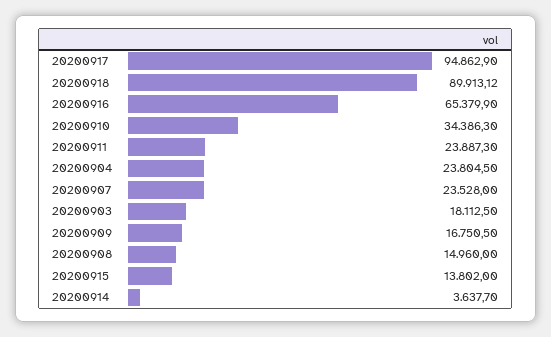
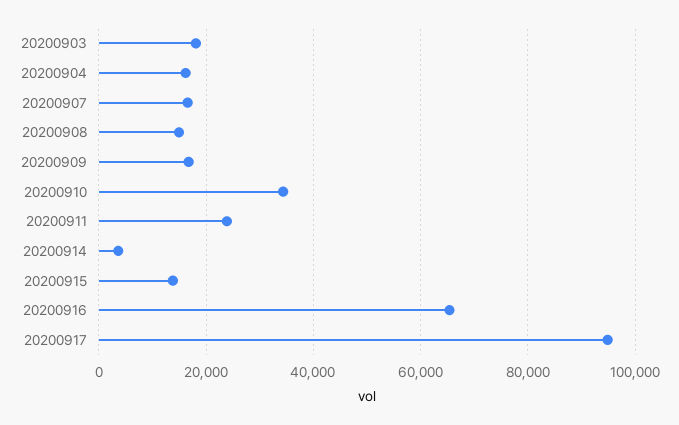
  {
    "20200917": 94862.9,
-   "20200918": 89913.12,
    "20200916": 65379.9,
    "20200910": 34386.3,
    "20200911": 23887.3,
-   "20200904": 23804.5,
+   "20200904": 16000,
-   "20200907": 23528,
+   "20200907": 16000,
    "20200903": 18112.5,
    "20200909": 16750.5,
    "20200908": 14960,
    "20200915": 13802,
    "20200914": 3637.7
  }

